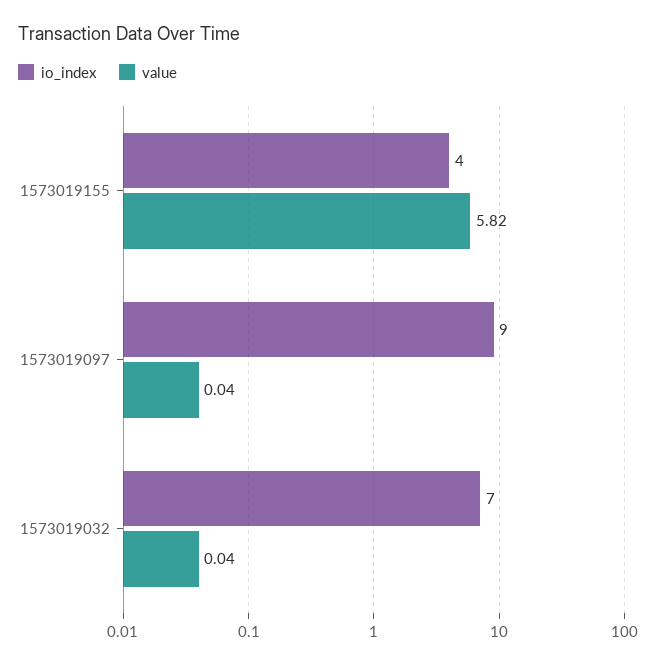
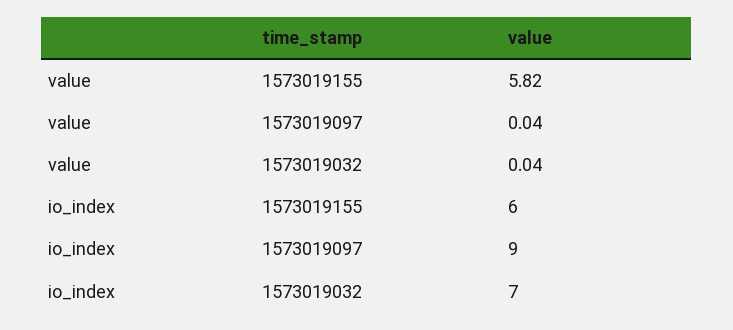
  {
    "io_index": {
-     "1573019155": 4,
+     "1573019155": 6,
      "1573019097": 9,
      "1573019032": 7
    },
    "value": {
      "1573019155": 5.82,
      "1573019097": 0.04,
      "1573019032": 0.04
    }
  }

